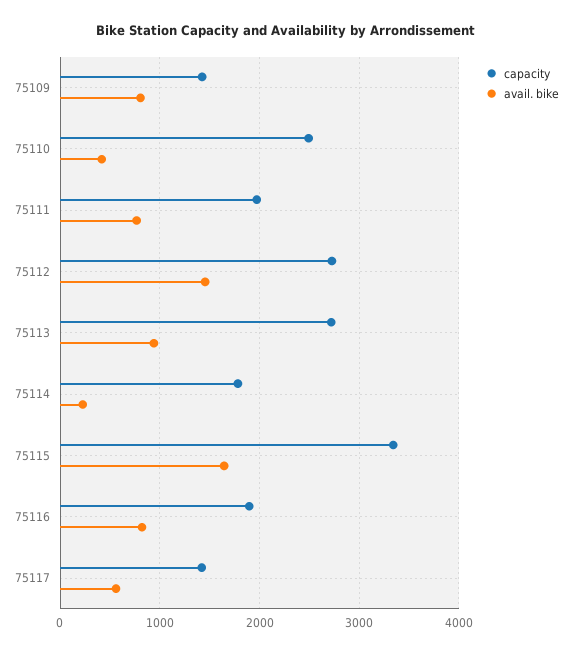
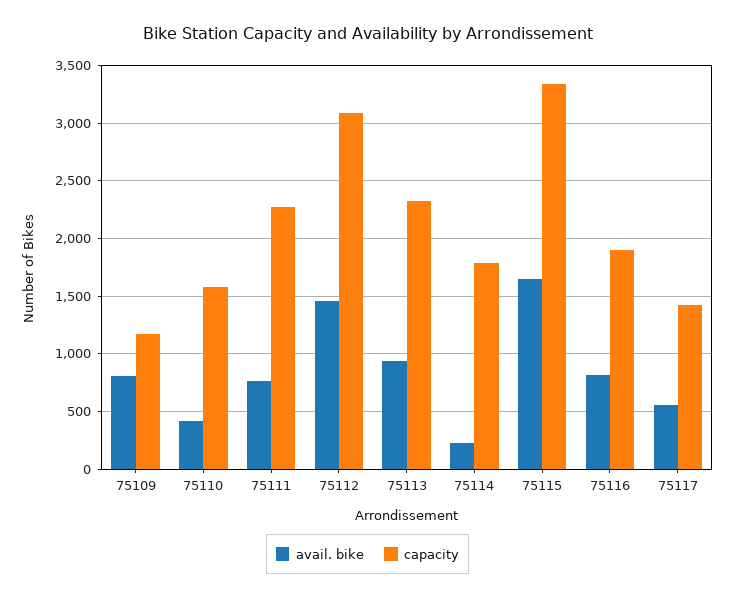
  {
    "capacity": {
-     "75109": 1400,
+     "75109": 1200,
-     "75110": 2500,
+     "75110": 1600,
-     "75111": 2000,
+     "75111": 2300,
-     "75112": 2700,
+     "75112": 3100,
-     "75113": 2700,
+     "75113": 2300,
      "75114": 1800,
      "75115": 3300,
      "75116": 1900,
      "75117": 1400
    },
    "avail. bike": {
      "75109": 800,
      "75110": 400,
      "75111": 800,
      "75112": 1500,
      "75113": 900,
      "75114": 200,
      "75115": 1600,
      "75116": 800,
      "75117": 600
    }
  }

